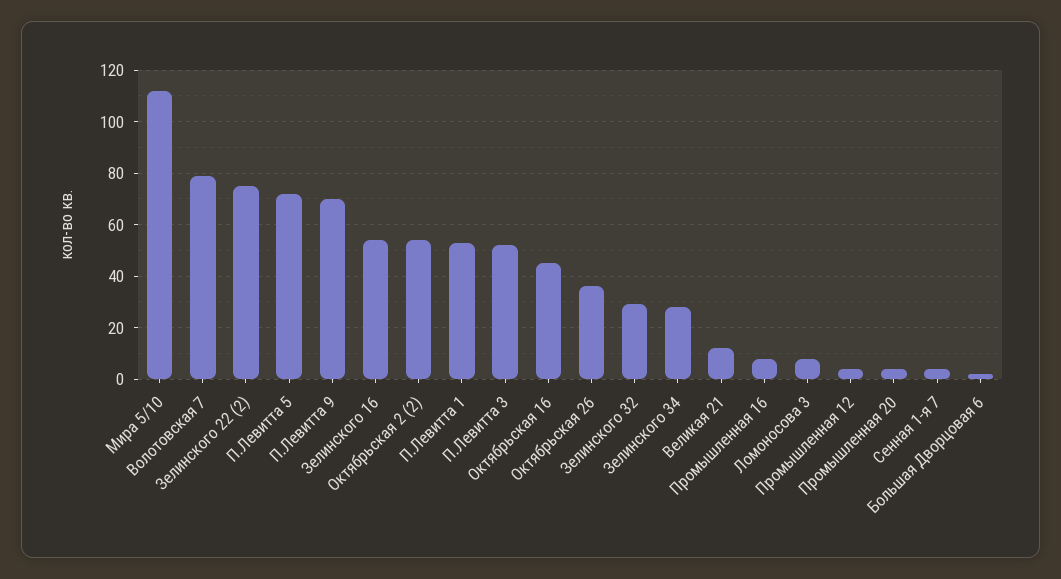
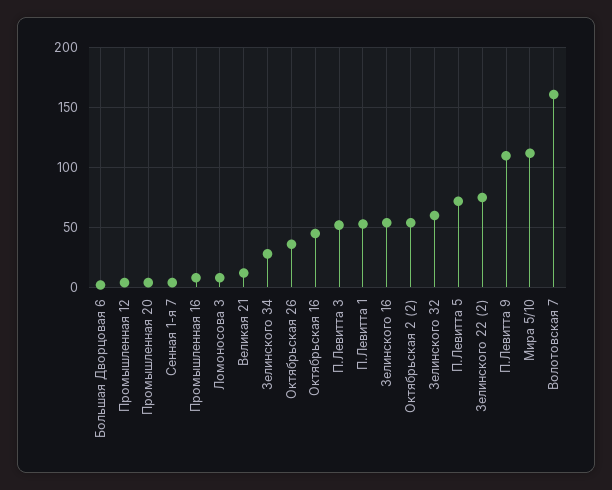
  {
    "Мира 5/10": 110,
-   "Волотовская 7": 80,
+   "Волотовская 7": 160,
    "Зелинского 22 (2)": 75,
    "П.Левитта 5": 70,
-   "П.Левитта 9": 70,
+   "П.Левитта 9": 110,
    "Зелинского 16": 55,
    "Октябрьская 2 (2)": 55,
    "П.Левитта 1": 55,
    "П.Левитта 3": 50,
    "Октябрьская 16": 45,
    "Октябрьская 26": 35,
-   "Зелинского 32": 30,
+   "Зелинского 32": 60,
    "Зелинского 34": 30,
    "Великая 21": 10,
    "Промышленная 16": 10,
    "Ломоносова 3": 10,
    "Промышленная 12": 5,
    "Промышленная 20": 5,
    "Сенная 1-я 7": 5,
    "Большая Дворцовая 6": 0
  }

